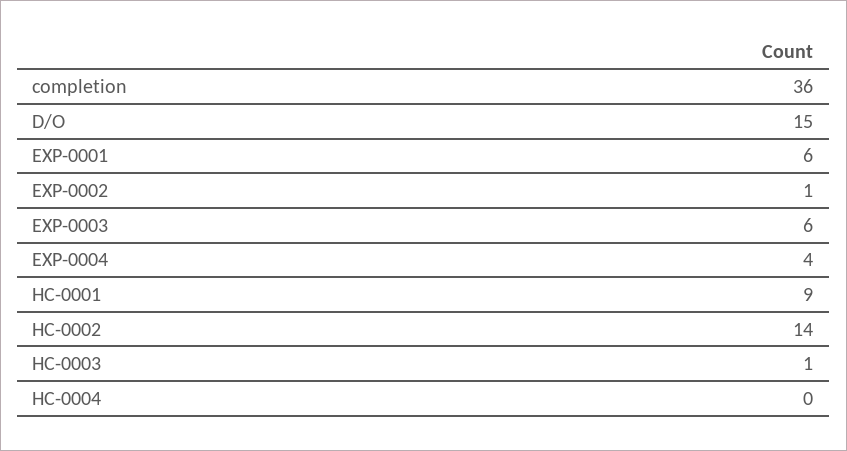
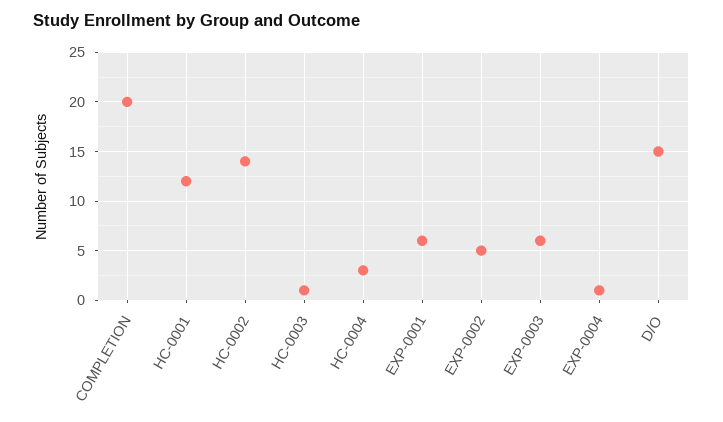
  {
-   "completion": 36,
+   "completion": 20,
    "D/O": 15,
    "EXP-0001": 6,
-   "EXP-0002": 1,
+   "EXP-0002": 5,
    "EXP-0003": 6,
-   "EXP-0004": 4,
+   "EXP-0004": 1,
-   "HC-0001": 9,
+   "HC-0001": 12,
    "HC-0002": 14,
    "HC-0003": 1,
-   "HC-0004": 0
+   "HC-0004": 3
  }

